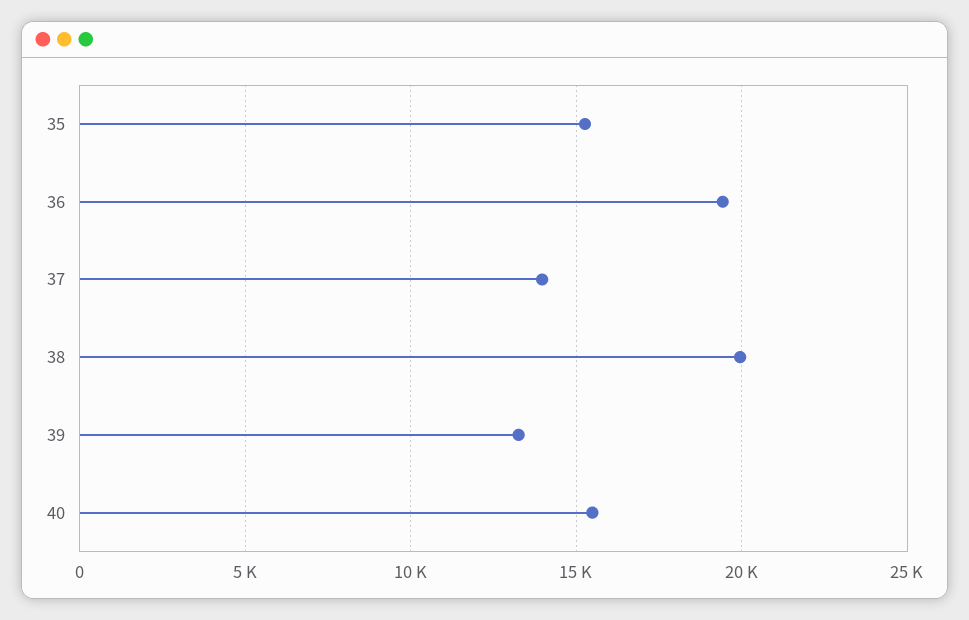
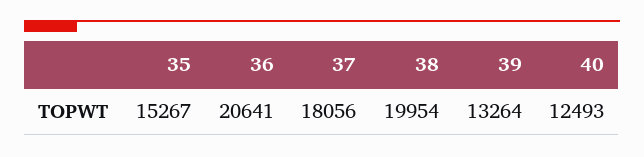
  {
    "35": 15267,
-   "36": 19500,
+   "36": 20641,
-   "37": 14000,
+   "37": 18056,
    "38": 19954,
    "39": 13264,
-   "40": 15500
+   "40": 12493
  }

